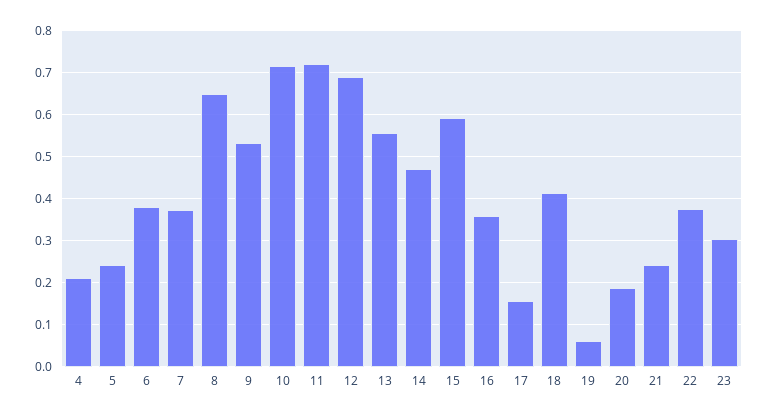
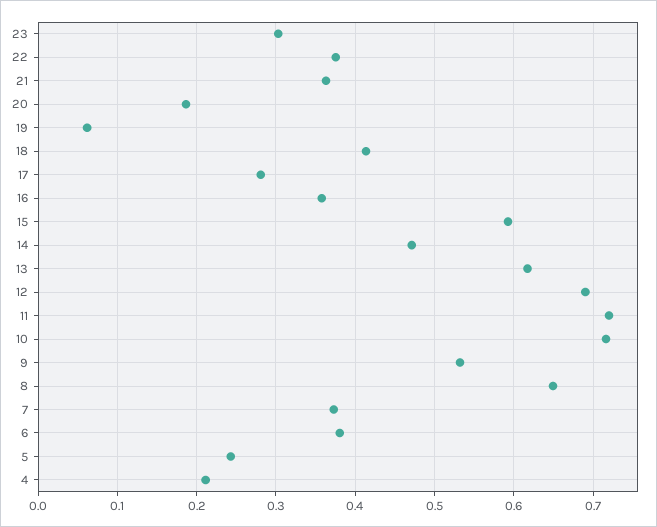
  {
    "4": 0.21,
    "5": 0.24,
    "6": 0.38,
    "7": 0.37,
    "8": 0.65,
    "9": 0.53,
    "10": 0.72,
    "11": 0.72,
    "12": 0.69,
-   "13": 0.56,
+   "13": 0.62,
    "14": 0.47,
    "15": 0.59,
    "16": 0.36,
-   "17": 0.16,
+   "17": 0.28,
    "18": 0.41,
    "19": 0.06,
    "20": 0.19,
-   "21": 0.24,
+   "21": 0.36,
    "22": 0.38,
    "23": 0.3
  }

